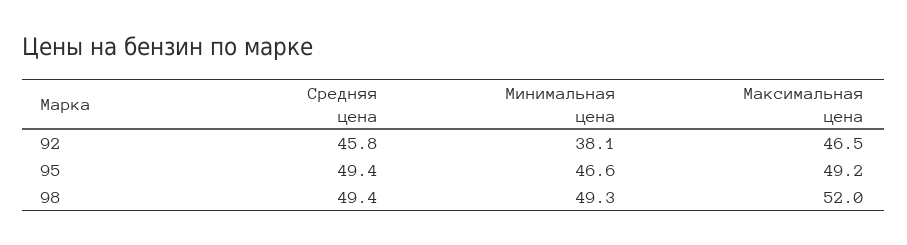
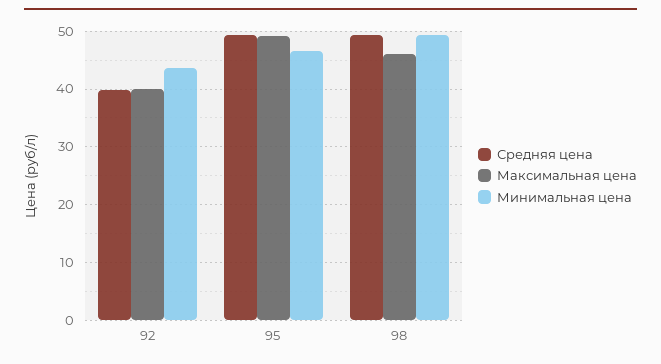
  {
    "Средняя цена": {
-     "92": 45.8,
+     "92": 40,
      "95": 49.4,
      "98": 49.4
    },
    "Минимальная цена": {
-     "92": 38.1,
+     "92": 44,
      "95": 46.6,
      "98": 49.3
    },
    "Максимальная цена": {
-     "92": 46.5,
+     "92": 40,
      "95": 49.2,
-     "98": 52
+     "98": 46
    }
  }

